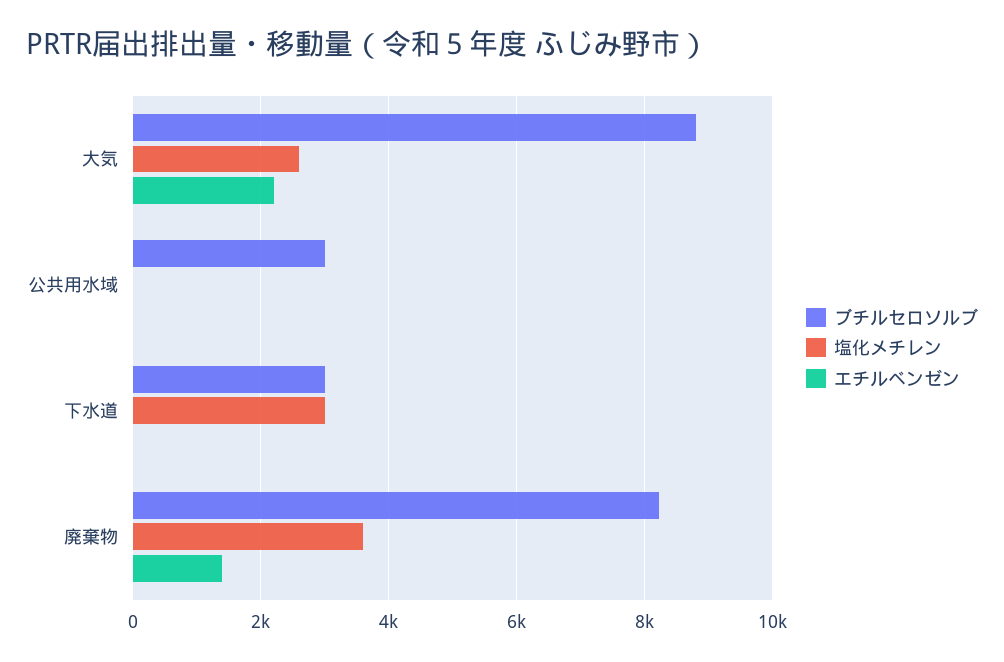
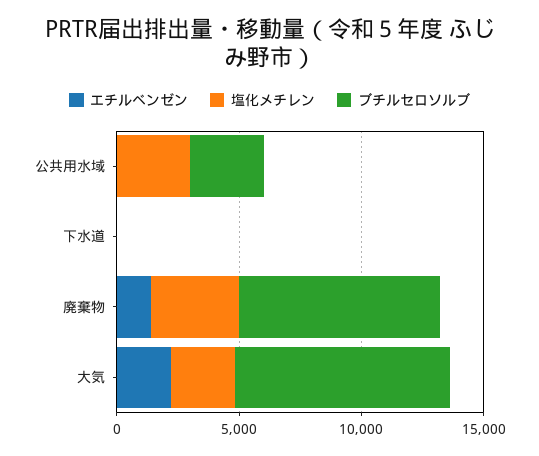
  {
    "ブチルセロソルブ": {
      "大気": 8800,
      "公共用水域": 3000,
-     "下水道": 3000,
+     "下水道": 0,
      "廃棄物": 8200
    },
    "塩化メチレン": {
      "大気": 2600,
-     "公共用水域": 0,
+     "公共用水域": 3000,
-     "下水道": 3000,
+     "下水道": 0,
      "廃棄物": 3600
    },
    "エチルベンゼン": {
      "大気": 2200,
      "公共用水域": 0,
      "下水道": 0,
      "廃棄物": 1400
    }
  }

